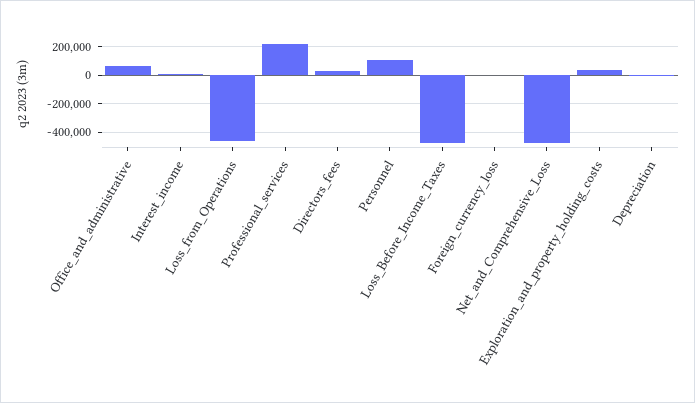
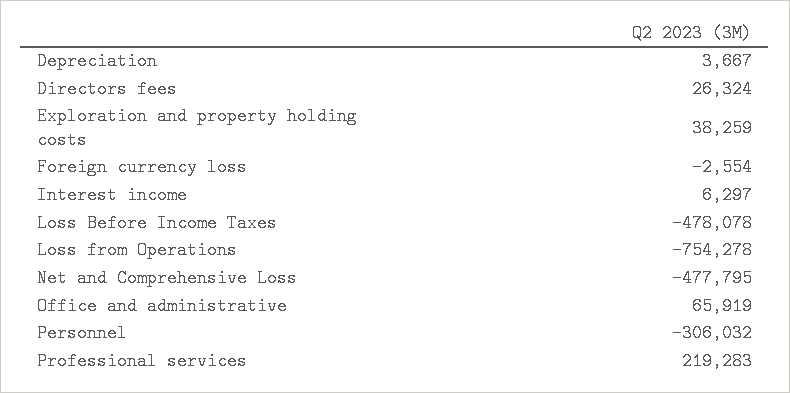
  {
    "Office_and_administrative": 65919,
    "Interest_income": 6297,
-   "Loss_from_Operations": -450000,
+   "Loss_from_Operations": -754278,
    "Professional_services": 219283,
    "Directors_fees": 26324,
-   "Personnel": 100000,
+   "Personnel": -306032,
    "Loss_Before_Income_Taxes": -478078,
    "Foreign_currency_loss": -2554,
    "Net_and_Comprehensive_Loss": -477795,
    "Exploration_and_property_holding_costs": 38259,
    "Depreciation": 3667
  }

